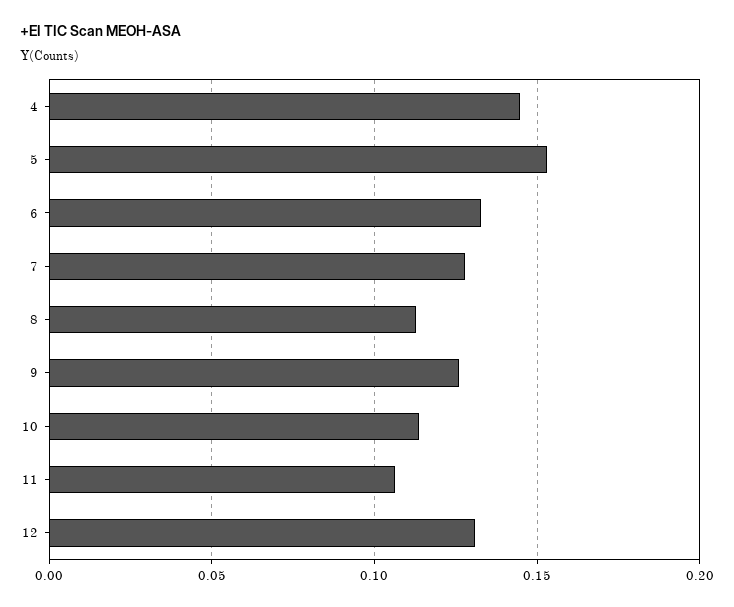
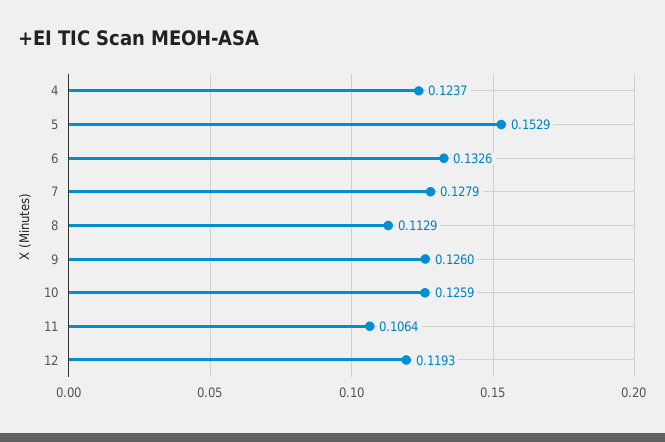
  {
-   "4": 0.145,
+   "4": 0.1237,
    "5": 0.1529,
    "6": 0.1326,
    "7": 0.1279,
    "8": 0.1129,
    "9": 0.126,
-   "10": 0.115,
+   "10": 0.1259,
    "11": 0.1064,
-   "12": 0.13
+   "12": 0.1193
  }

